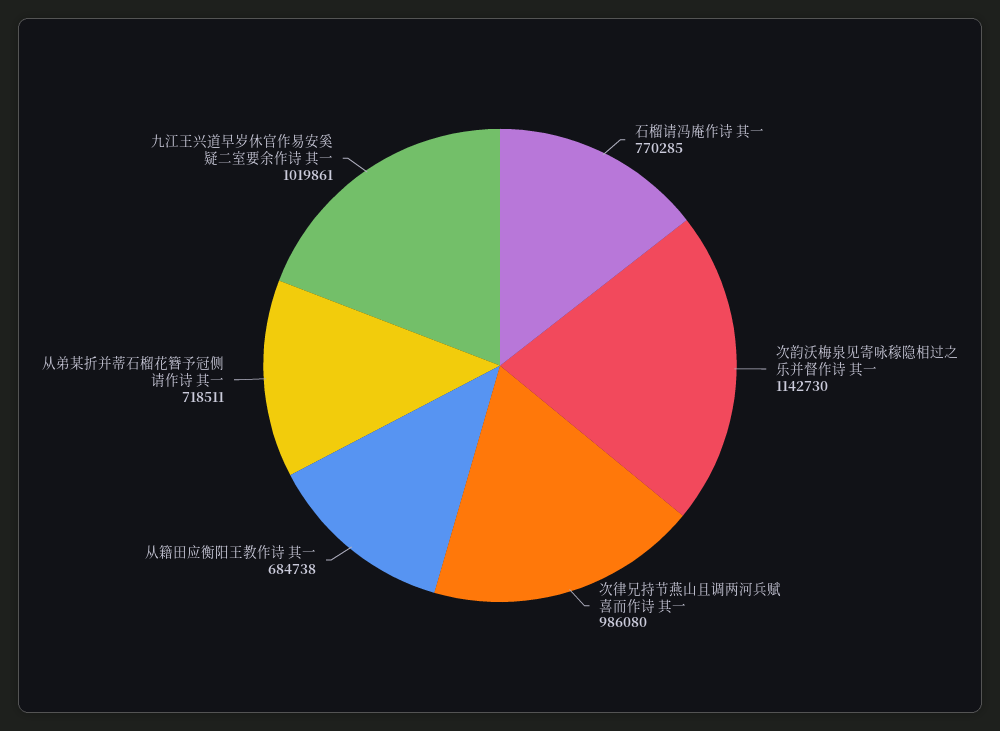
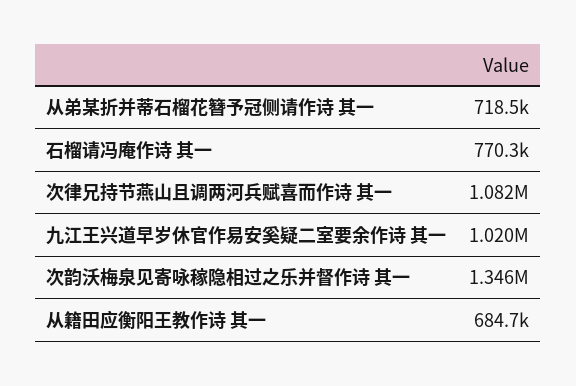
  {
    "石榴请冯庵作诗 其一": 770285,
-   "次韵沃梅泉见寄咏稼隐相过之乐并督作诗 其一": 1142730,
+   "次韵沃梅泉见寄咏稼隐相过之乐并督作诗 其一": 1346000,
-   "次律兄持节燕山且调两河兵赋喜而作诗 其一": 986080,
+   "次律兄持节燕山且调两河兵赋喜而作诗 其一": 1082000,
    "从籍田应衡阳王教作诗 其一": 684738,
    "从弟某折并蒂石榴花簪予冠侧请作诗 其一": 718511,
    "九江王兴道早岁休官作易安奚疑二室要余作诗 其一": 1019861
  }

